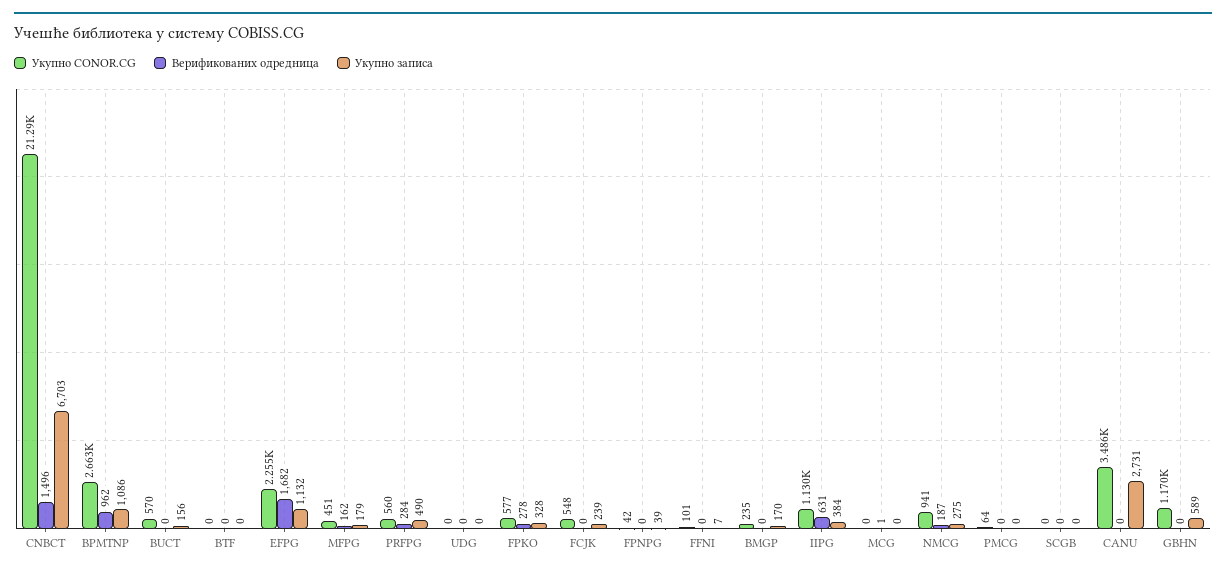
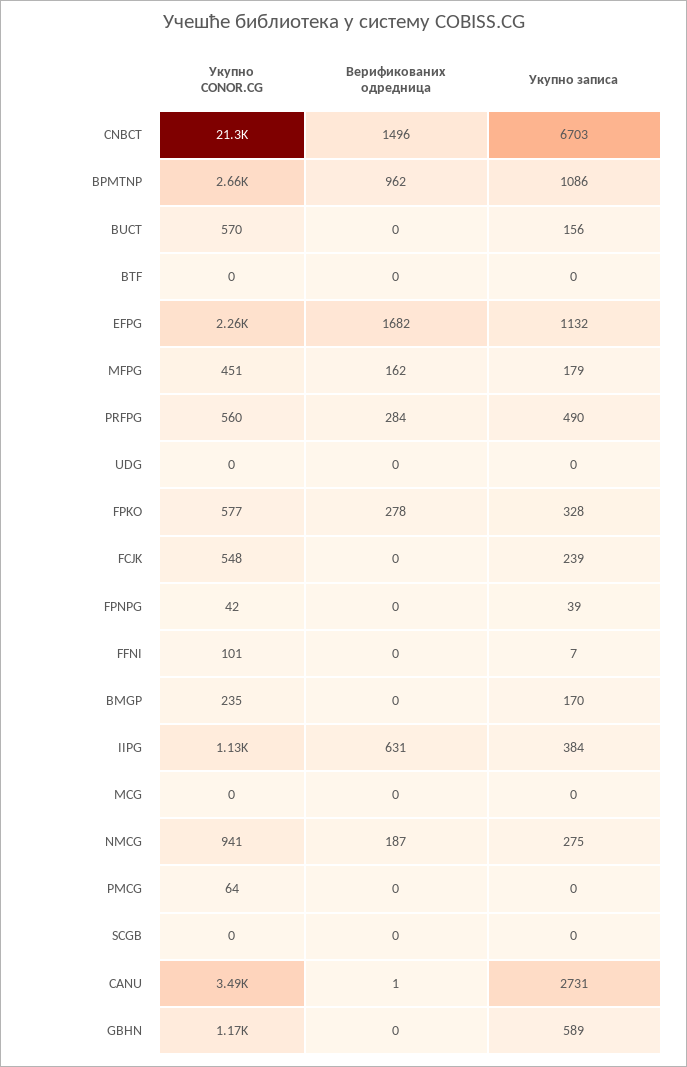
  {
    "Укупно CONOR.CG": {
      "CNBCT": 21290,
      "BPMTNP": 2663,
      "BUCT": 570,
      "BTF": 0,
      "EFPG": 2255,
      "MFPG": 451,
      "PRFPG": 560,
      "UDG": 0,
      "FPKO": 577,
      "FCJK": 548,
      "FPNPG": 42,
      "FFNI": 101,
      "BMGP": 235,
      "IIPG": 1130,
      "MCG": 0,
      "NMCG": 941,
      "PMCG": 64,
      "SCGB": 0,
      "CANU": 3486,
      "GBHN": 1170
    },
    "Верификованих одредница": {
      "CNBCT": 1496,
      "BPMTNP": 962,
      "BUCT": 0,
      "BTF": 0,
      "EFPG": 1682,
      "MFPG": 162,
      "PRFPG": 284,
      "UDG": 0,
      "FPKO": 278,
      "FCJK": 0,
      "FPNPG": 0,
      "FFNI": 0,
      "BMGP": 0,
      "IIPG": 631,
-     "MCG": 1,
+     "MCG": 0,
      "NMCG": 187,
      "PMCG": 0,
      "SCGB": 0,
-     "CANU": 0,
+     "CANU": 1,
      "GBHN": 0
    },
    "Укупно записа": {
      "CNBCT": 6703,
      "BPMTNP": 1086,
      "BUCT": 156,
      "BTF": 0,
      "EFPG": 1132,
      "MFPG": 179,
      "PRFPG": 490,
      "UDG": 0,
      "FPKO": 328,
      "FCJK": 239,
      "FPNPG": 39,
      "FFNI": 7,
      "BMGP": 170,
      "IIPG": 384,
      "MCG": 0,
      "NMCG": 275,
      "PMCG": 0,
      "SCGB": 0,
      "CANU": 2731,
      "GBHN": 589
    }
  }

